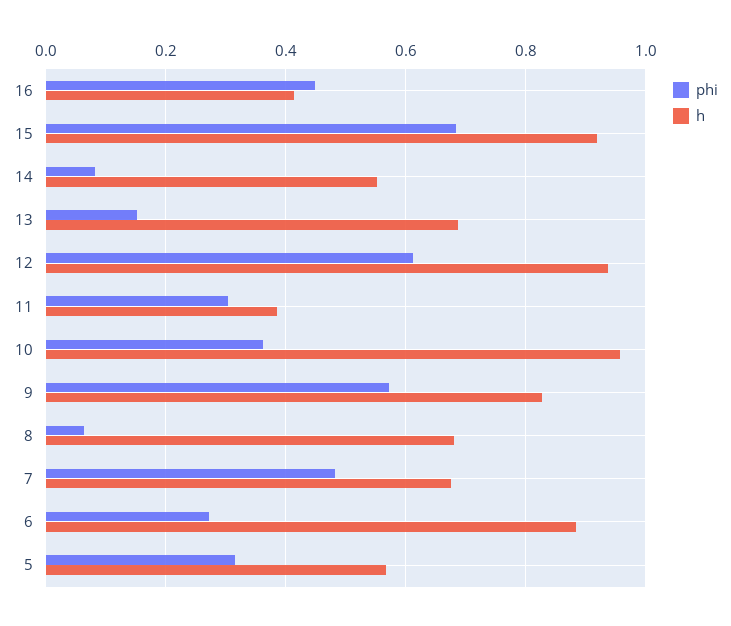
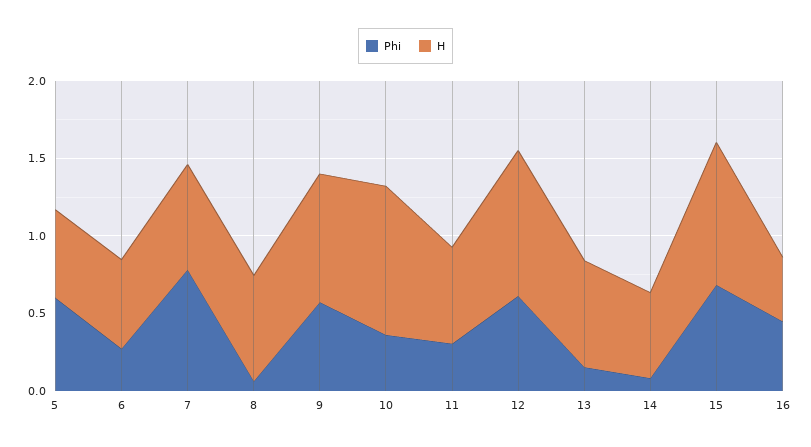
  {
    "phi": {
      "16": 0.44,
      "15": 0.68,
      "14": 0.08,
      "13": 0.16,
      "12": 0.62,
      "11": 0.3,
      "10": 0.36,
      "9": 0.58,
      "8": 0.06,
-     "7": 0.48,
+     "7": 0.8,
      "6": 0.28,
-     "5": 0.32
+     "5": 0.6
    },
    "h": {
      "16": 0.42,
      "15": 0.92,
      "14": 0.56,
      "13": 0.68,
      "12": 0.94,
-     "11": 0.38,
+     "11": 0.6,
      "10": 0.96,
      "9": 0.82,
      "8": 0.68,
      "7": 0.68,
-     "6": 0.88,
+     "6": 0.6,
      "5": 0.56
    }
  }

